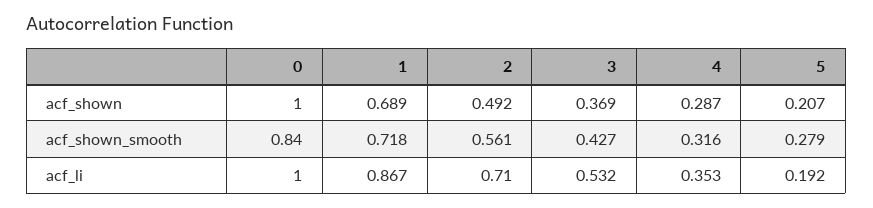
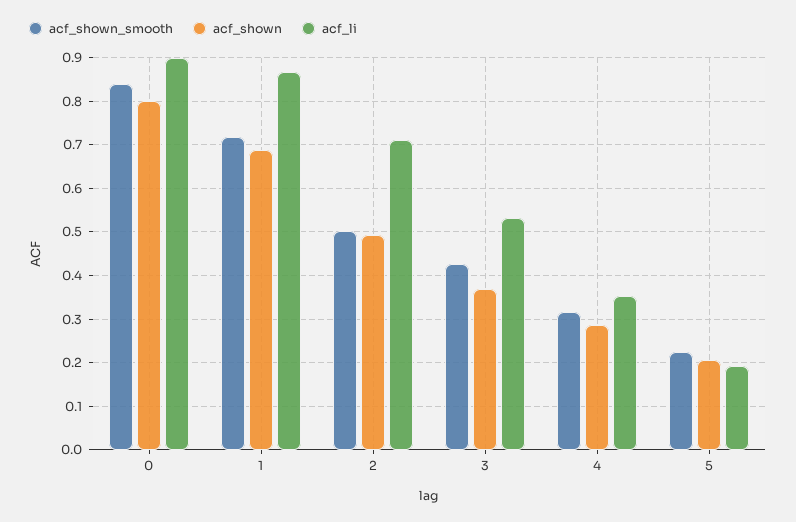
  {
    "acf_shown": {
-     "0": 1,
+     "0": 0.8,
      "1": 0.689,
      "2": 0.492,
      "3": 0.369,
      "4": 0.287,
      "5": 0.207
    },
    "acf_shown_smooth": {
      "0": 0.84,
      "1": 0.718,
-     "2": 0.561,
+     "2": 0.5,
      "3": 0.427,
      "4": 0.316,
-     "5": 0.279
+     "5": 0.22
    },
    "acf_li": {
-     "0": 1,
+     "0": 0.9,
      "1": 0.867,
      "2": 0.71,
      "3": 0.532,
      "4": 0.353,
      "5": 0.192
    }
  }

